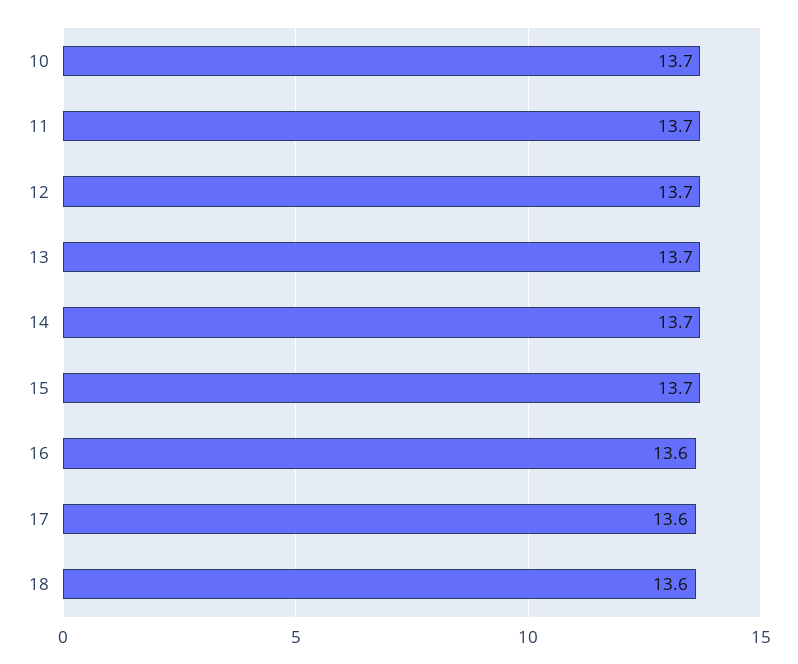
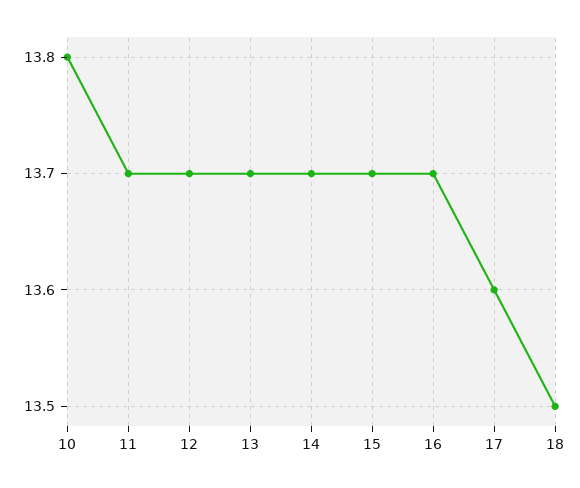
  {
-   "10": 13.7,
+   "10": 13.8,
    "11": 13.7,
    "12": 13.7,
    "13": 13.7,
    "14": 13.7,
    "15": 13.7,
-   "16": 13.6,
+   "16": 13.7,
    "17": 13.6,
-   "18": 13.6
+   "18": 13.5
  }

